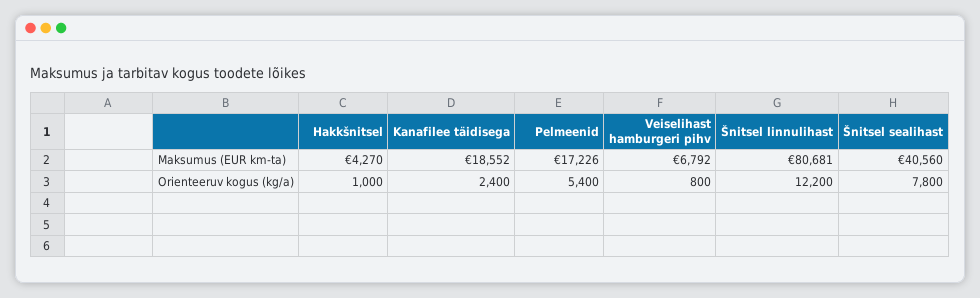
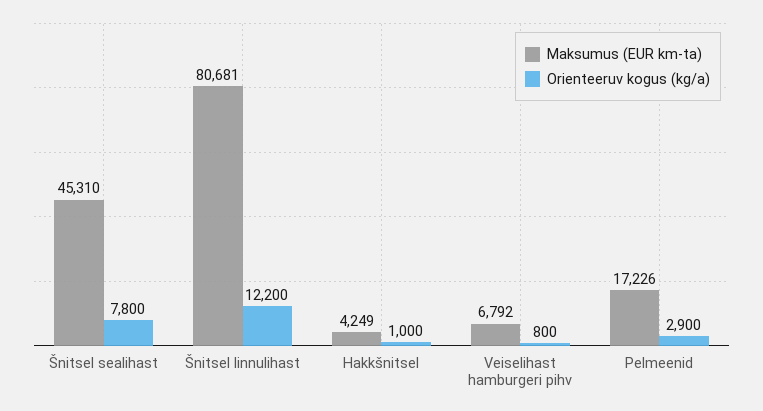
  {
    "Maksumus (EUR km-ta)": {
-     "Hakkšnitsel": 4270,
+     "Hakkšnitsel": 4249,
-     "Kanafilee täidisega": 18552,
      "Pelmeenid": 17226,
      "Veiselihast hamburgeri pihv": 6792,
      "Šnitsel linnulihast": 80681,
-     "Šnitsel sealihast": 40560
+     "Šnitsel sealihast": 45310
    },
    "Orienteeruv kogus (kg/a)": {
      "Hakkšnitsel": 1000,
-     "Kanafilee täidisega": 2400,
-     "Pelmeenid": 5400,
+     "Pelmeenid": 2900,
      "Veiselihast hamburgeri pihv": 800,
      "Šnitsel linnulihast": 12200,
      "Šnitsel sealihast": 7800
    }
  }

